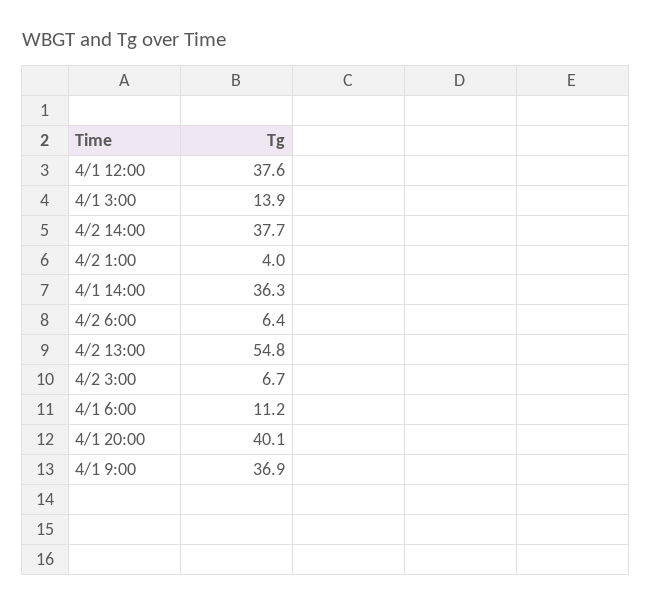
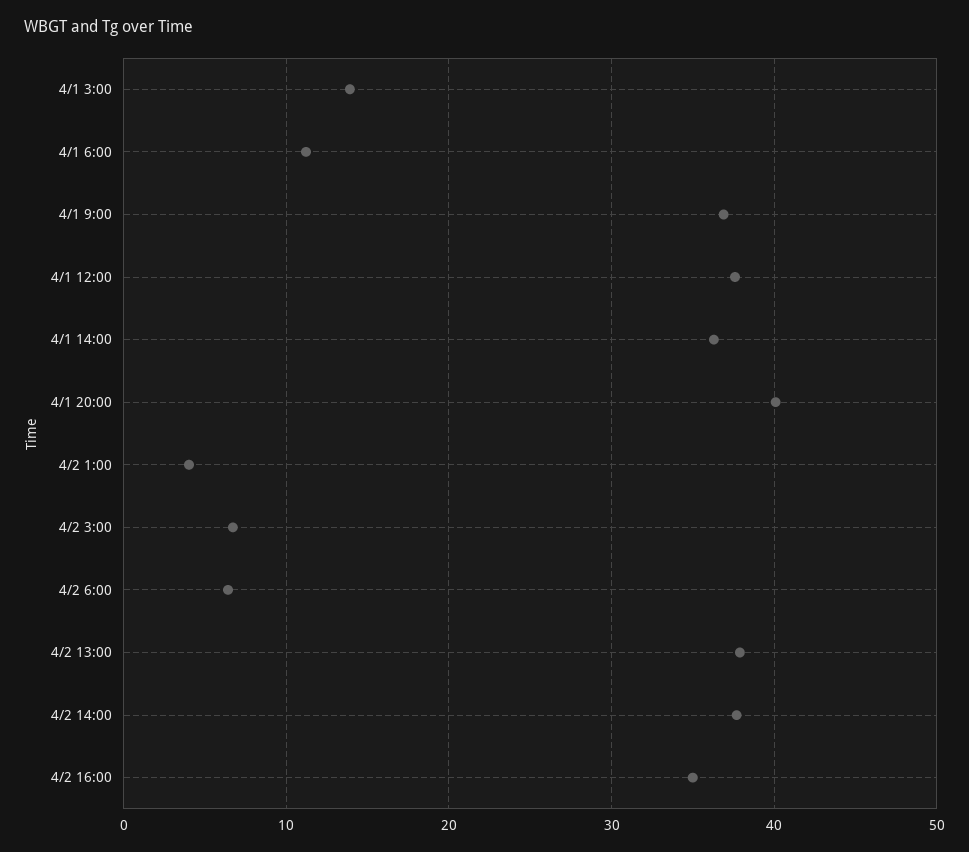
  {
    "4/1 12:00": 37.6,
    "4/1 3:00": 13.9,
    "4/2 14:00": 37.7,
    "4/2 1:00": 4,
    "4/1 14:00": 36.3,
    "4/2 6:00": 6.4,
-   "4/2 13:00": 54.8,
+   "4/2 13:00": 38,
    "4/2 3:00": 6.7,
    "4/1 6:00": 11.2,
    "4/1 20:00": 40.1,
-   "4/1 9:00": 36.9
+   "4/1 9:00": 36.9,
+   "4/2 16:00": 35
  }

